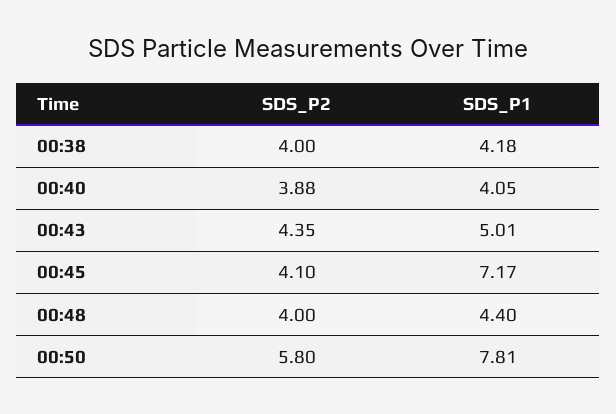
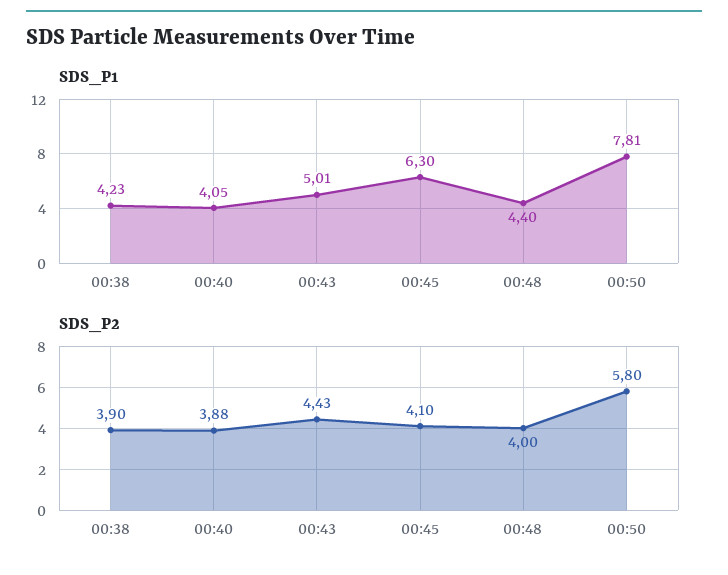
  {
    "SDS_P2": {
-     "00:38": 4,
+     "00:38": 3.9,
      "00:40": 3.88,
-     "00:43": 4.35,
+     "00:43": 4.43,
      "00:45": 4.1,
      "00:48": 4,
      "00:50": 5.8
    },
    "SDS_P1": {
-     "00:38": 4.18,
+     "00:38": 4.23,
      "00:40": 4.05,
      "00:43": 5.01,
-     "00:45": 7.17,
+     "00:45": 6.3,
      "00:48": 4.4,
      "00:50": 7.81
    }
  }

